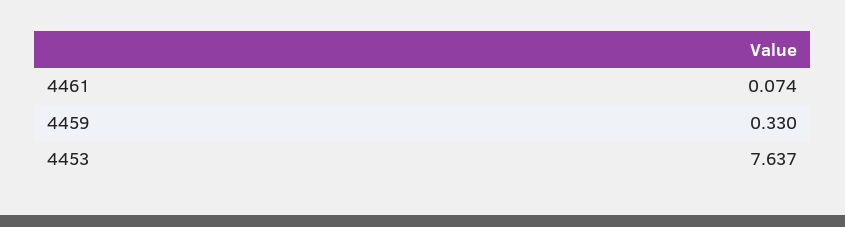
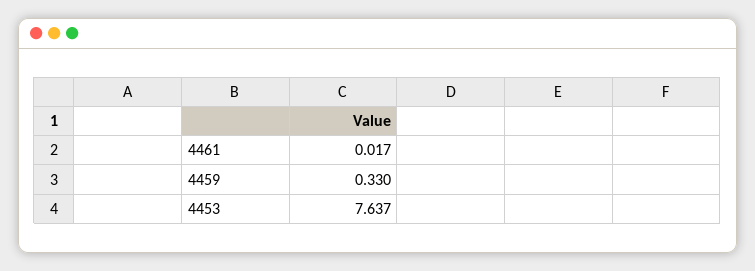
  {
-   "4461": 0.074,
+   "4461": 0.017,
    "4459": 0.33,
    "4453": 7.637
  }

